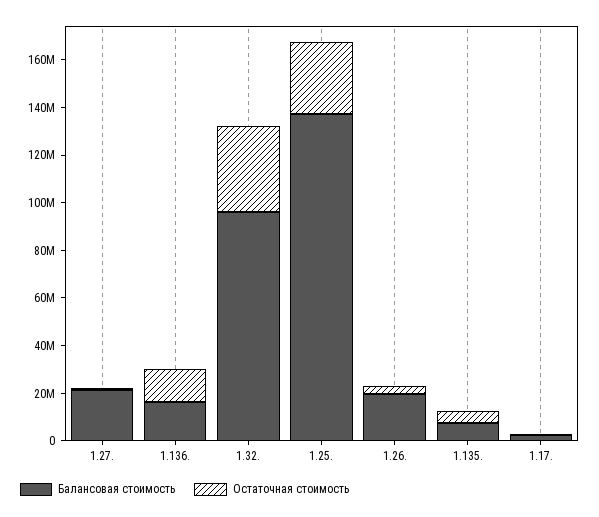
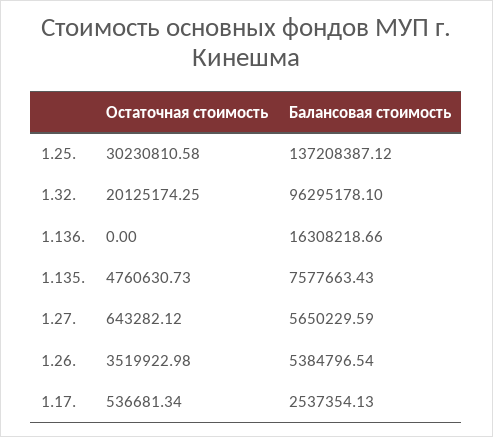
  {
    "Балансовая стоимость": {
-     "1.27.": 20000000,
+     "1.27.": 5650229.59,
      "1.136.": 16308218.66,
      "1.32.": 96295178.1,
      "1.25.": 137208387.12,
-     "1.26.": 20000000,
+     "1.26.": 5384796.54,
      "1.135.": 7577663.43,
      "1.17.": 2537354.13
    },
    "Остаточная стоимость": {
      "1.27.": 643282.12,
-     "1.136.": 15000000,
+     "1.136.": 0,
-     "1.32.": 35000000,
+     "1.32.": 20125174.25,
      "1.25.": 30230810.58,
      "1.26.": 3519922.98,
      "1.135.": 4760630.73,
      "1.17.": 536681.34
    }
  }

